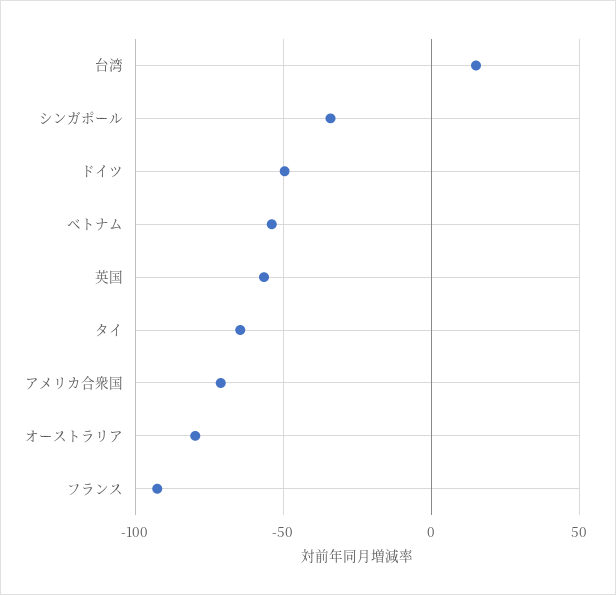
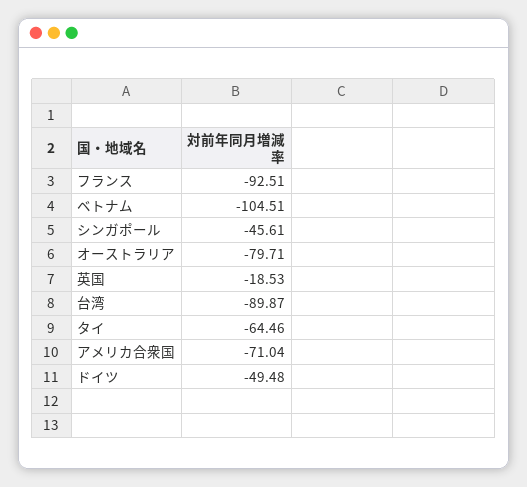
  {
-   "台湾": 15,
+   "台湾": -89.87,
-   "シンガポール": -35,
+   "シンガポール": -45.61,
    "ドイツ": -49.48,
-   "ベトナム": -55,
+   "ベトナム": -104.51,
-   "英国": -55,
+   "英国": -18.53,
    "タイ": -64.46,
    "アメリカ合衆国": -71.04,
    "オーストラリア": -79.71,
    "フランス": -92.51
  }

